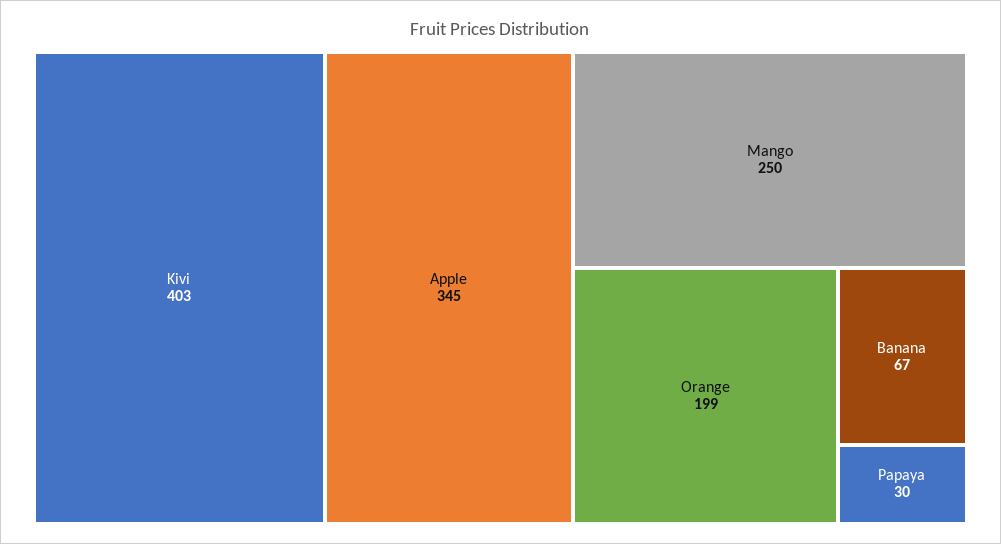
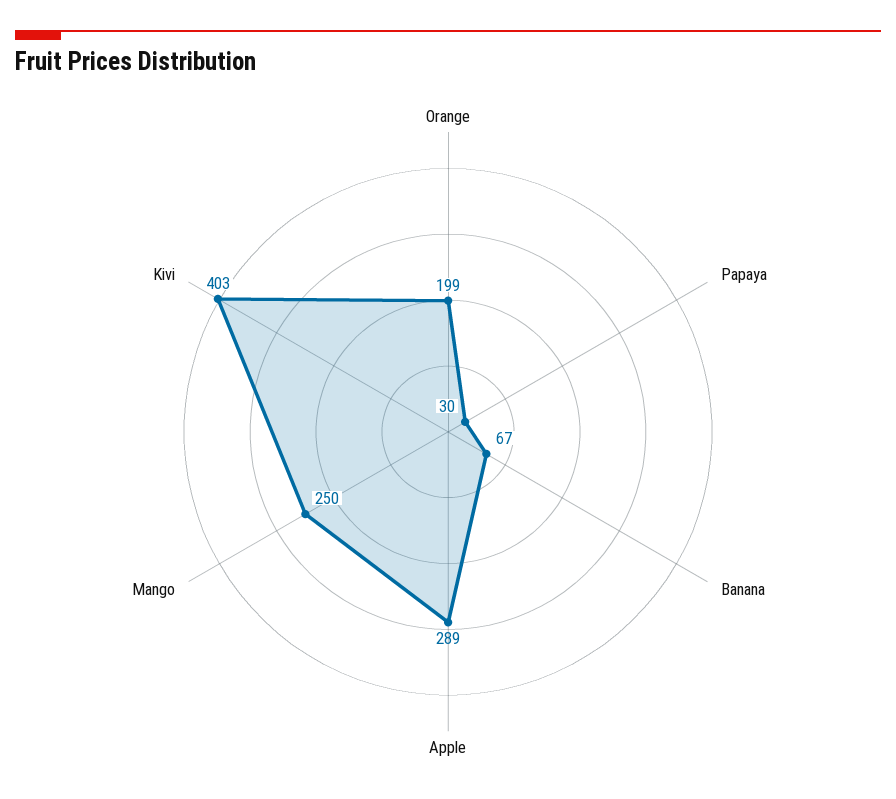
  {
    "Kivi": 403,
-   "Apple": 345,
+   "Apple": 289,
    "Mango": 250,
    "Orange": 199,
    "Banana": 67,
    "Papaya": 30
  }

